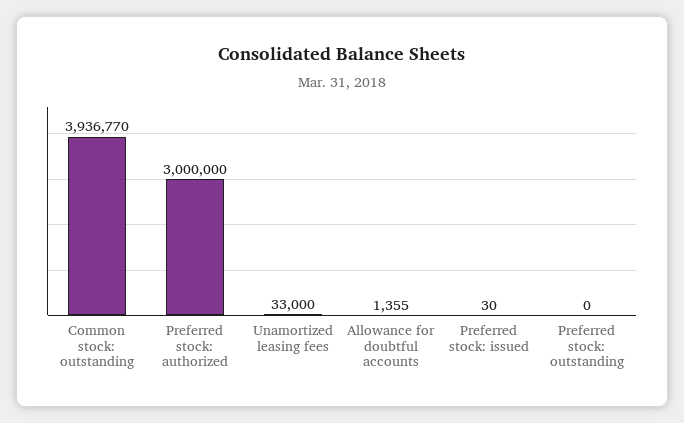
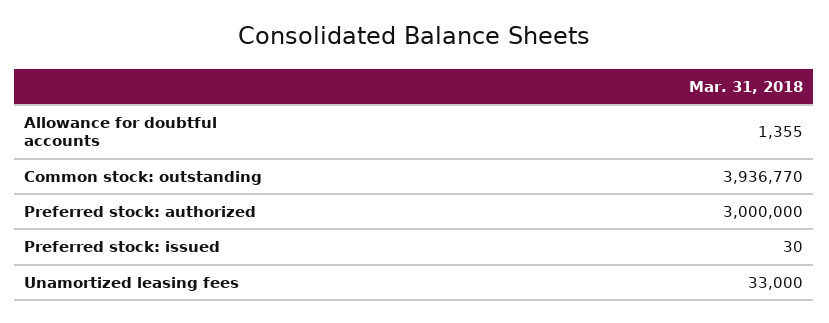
  {
    "Common stock: outstanding": 3936770,
    "Preferred stock: authorized": 3000000,
    "Unamortized leasing fees": 33000,
    "Allowance for doubtful accounts": 1355,
-   "Preferred stock: issued": 30,
+   "Preferred stock: issued": 30
-   "Preferred stock: outstanding": 0
  }

